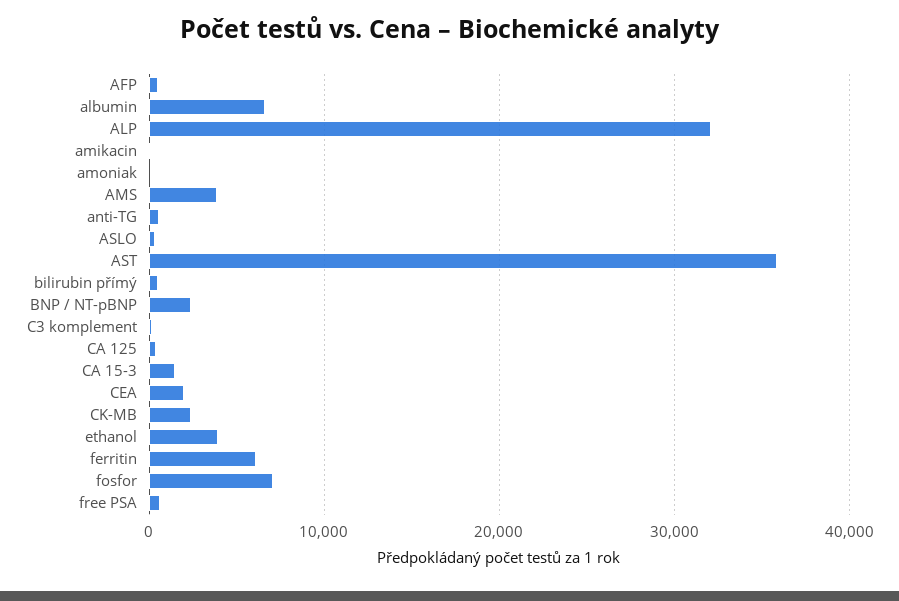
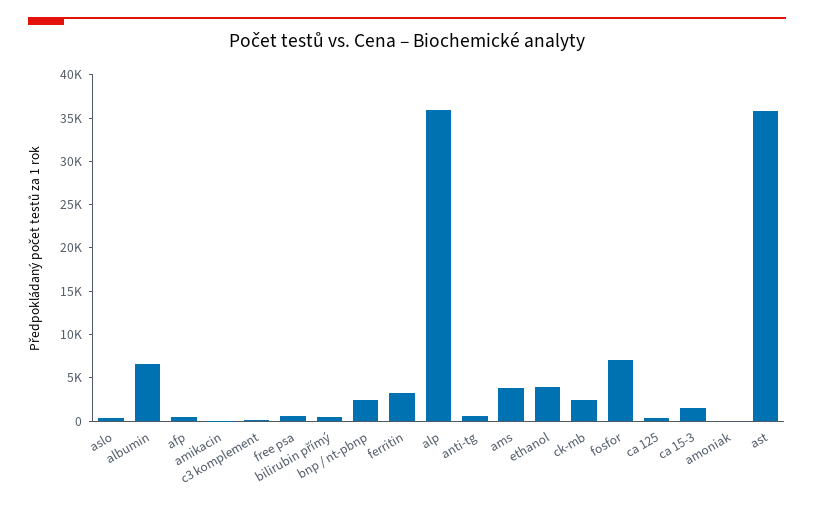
  {
    "AFP": 0,
    "albumin": 7000,
-   "ALP": 32000,
+   "ALP": 36000,
    "amikacin": 0,
    "amoniak": 0,
    "AMS": 4000,
    "anti-TG": 1000,
    "ASLO": 0,
    "AST": 36000,
    "bilirubin přímý": 1000,
    "BNP / NT-pBNP": 2000,
    "C3 komplement": 0,
    "CA 125": 0,
    "CA 15-3": 1000,
-   "CEA": 2000,
    "CK-MB": 2000,
    "ethanol": 4000,
-   "ferritin": 6000,
+   "ferritin": 3000,
    "fosfor": 7000,
    "free PSA": 1000
  }

